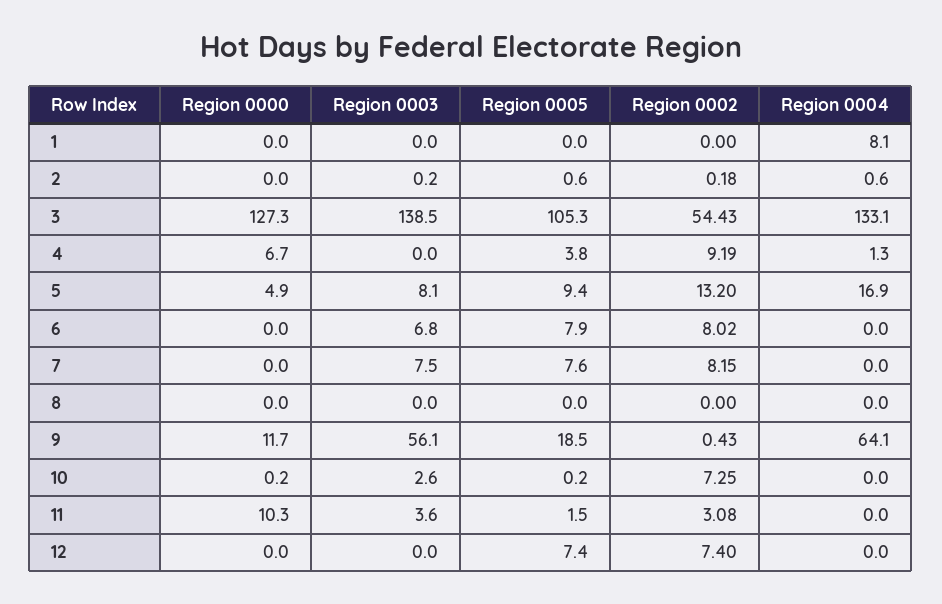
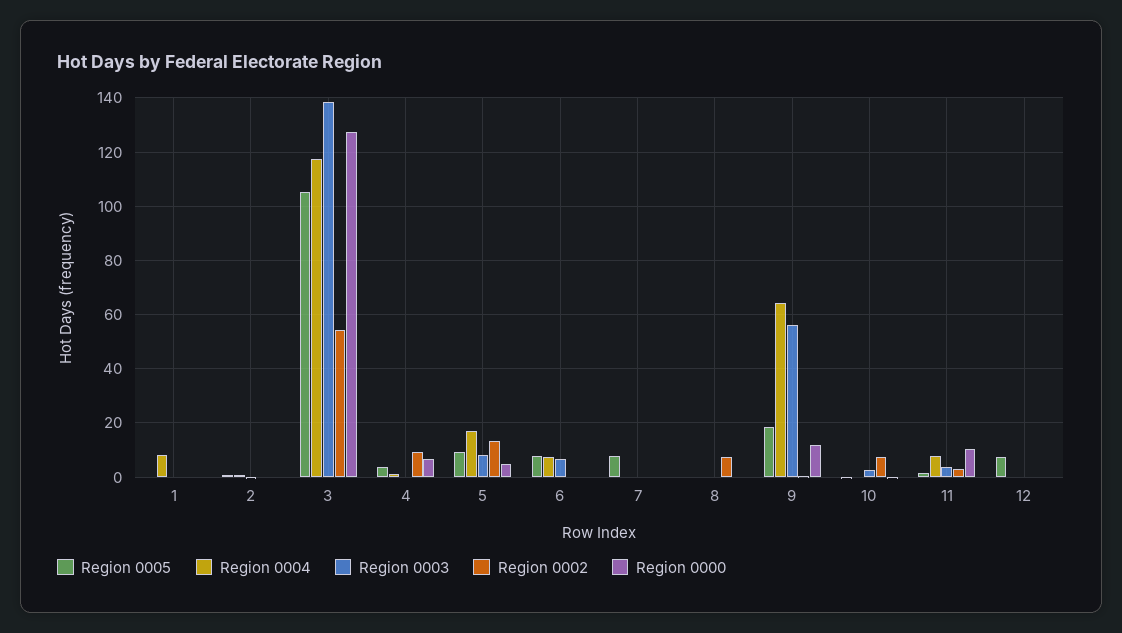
  {
    "Region 0000": {
      "1": 0,
      "2": 0,
      "3": 127.3,
      "4": 6.7,
      "5": 4.9,
      "6": 0,
      "7": 0,
      "8": 0,
      "9": 11.7,
      "10": 0.2,
      "11": 10.3,
      "12": 0
    },
    "Region 0003": {
      "1": 0,
      "2": 0.2,
      "3": 138.5,
      "4": 0,
      "5": 8.1,
      "6": 6.8,
-     "7": 7.5,
+     "7": 0,
      "8": 0,
      "9": 56.1,
      "10": 2.6,
      "11": 3.6,
      "12": 0
    },
    "Region 0005": {
      "1": 0,
      "2": 0.6,
      "3": 105.3,
      "4": 3.8,
      "5": 9.4,
      "6": 7.9,
      "7": 7.6,
      "8": 0,
      "9": 18.5,
      "10": 0.2,
      "11": 1.5,
      "12": 7.4
    },
    "Region 0002": {
      "1": 0,
      "2": 0.18,
      "3": 54.43,
      "4": 9.19,
      "5": 13.2,
-     "6": 8.02,
+     "6": 0,
-     "7": 8.15,
+     "7": 0,
-     "8": 0,
+     "8": 7.5,
      "9": 0.43,
      "10": 7.25,
      "11": 3.08,
-     "12": 7.4
+     "12": 0
    },
    "Region 0004": {
      "1": 8.1,
      "2": 0.6,
-     "3": 133.1,
+     "3": 117.5,
      "4": 1.3,
      "5": 16.9,
-     "6": 0,
+     "6": 7.5,
      "7": 0,
      "8": 0,
      "9": 64.1,
      "10": 0,
-     "11": 0,
+     "11": 7.5,
      "12": 0
    }
  }

